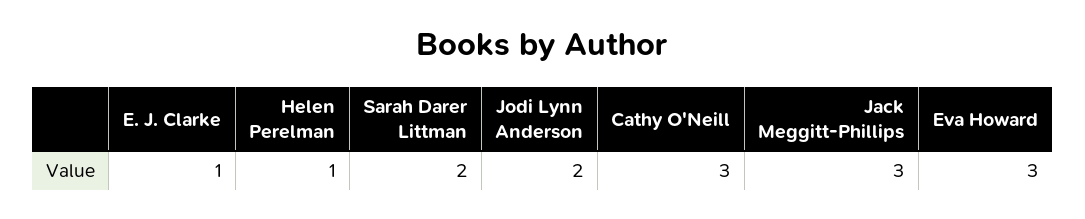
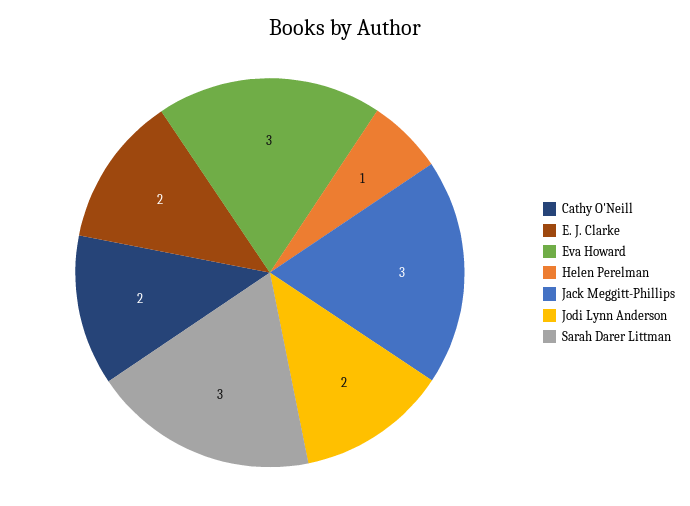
  {
-   "E. J. Clarke": 1,
+   "E. J. Clarke": 2,
    "Helen Perelman": 1,
-   "Sarah Darer Littman": 2,
+   "Sarah Darer Littman": 3,
    "Jodi Lynn Anderson": 2,
-   "Cathy O'Neill": 3,
+   "Cathy O'Neill": 2,
    "Jack Meggitt-Phillips": 3,
    "Eva Howard": 3
  }

